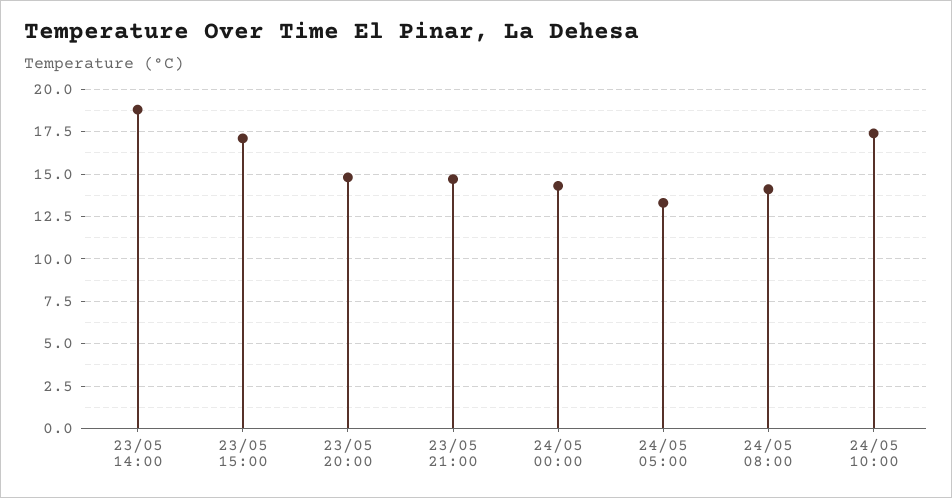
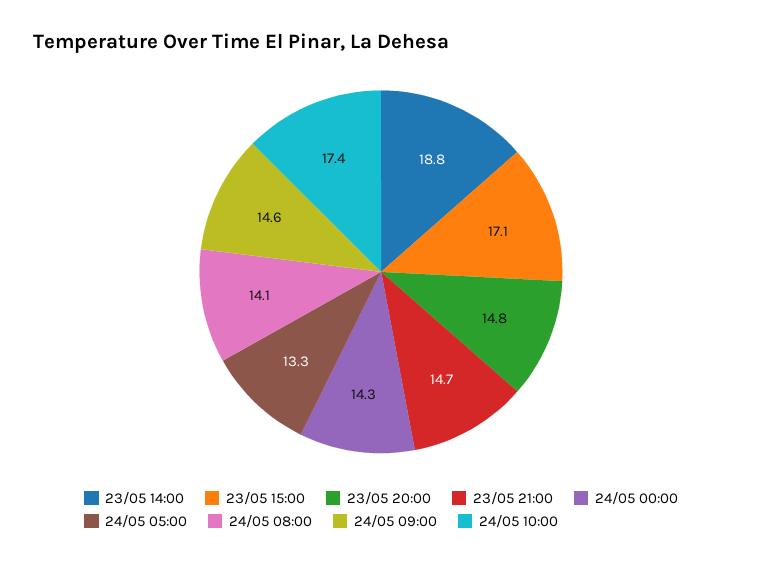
  {
    "23/05 14:00": 18.8,
    "23/05 15:00": 17.1,
    "23/05 20:00": 14.8,
    "23/05 21:00": 14.7,
    "24/05 00:00": 14.3,
    "24/05 05:00": 13.3,
    "24/05 08:00": 14.1,
-   "24/05 10:00": 17.4
+   "24/05 10:00": 17.4,
+   "24/05 09:00": 14.6
  }

